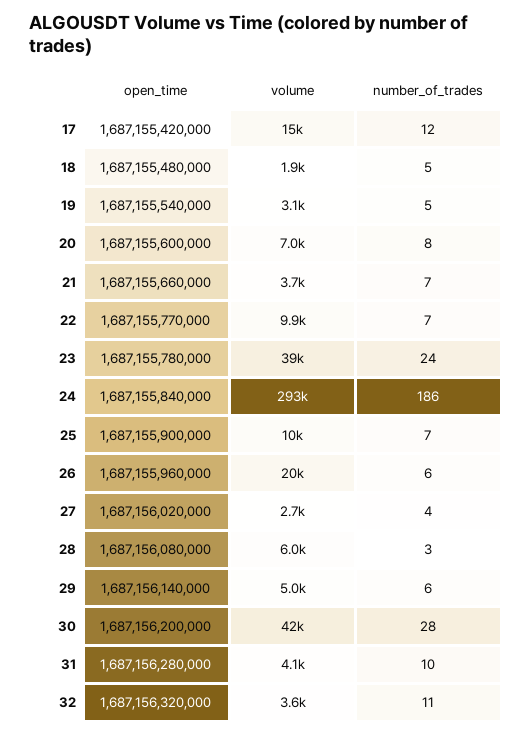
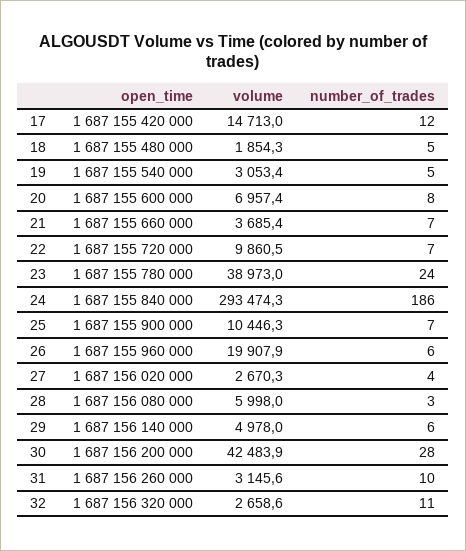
  {
    "open_time": {
      "17": 1687155420000,
      "18": 1687155480000,
      "19": 1687155540000,
      "20": 1687155600000,
      "21": 1687155660000,
-     "22": 1687155770000,
+     "22": 1687155720000,
      "23": 1687155780000,
      "24": 1687155840000,
      "25": 1687155900000,
      "26": 1687155960000,
      "27": 1687156020000,
      "28": 1687156080000,
      "29": 1687156140000,
      "30": 1687156200000,
-     "31": 1687156280000,
+     "31": 1687156260000,
      "32": 1687156320000
    },
    "volume": {
      "17": 14713,
      "18": 1854.3,
      "19": 3053.4,
      "20": 6957.4,
      "21": 3685.4,
      "22": 9860.5,
      "23": 38973,
      "24": 293474.3,
      "25": 10446.3,
      "26": 19907.9,
      "27": 2670.3,
      "28": 5998,
      "29": 4978,
      "30": 42483.9,
-     "31": 4100,
+     "31": 3145.6,
-     "32": 3600
+     "32": 2658.6
    },
    "number_of_trades": {
      "17": 12,
      "18": 5,
      "19": 5,
      "20": 8,
      "21": 7,
      "22": 7,
      "23": 24,
      "24": 186,
      "25": 7,
      "26": 6,
      "27": 4,
      "28": 3,
      "29": 6,
      "30": 28,
      "31": 10,
      "32": 11
    }
  }

